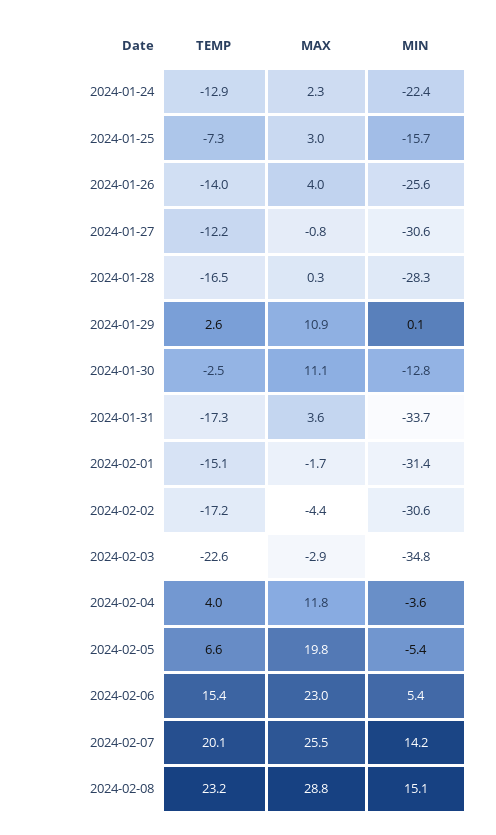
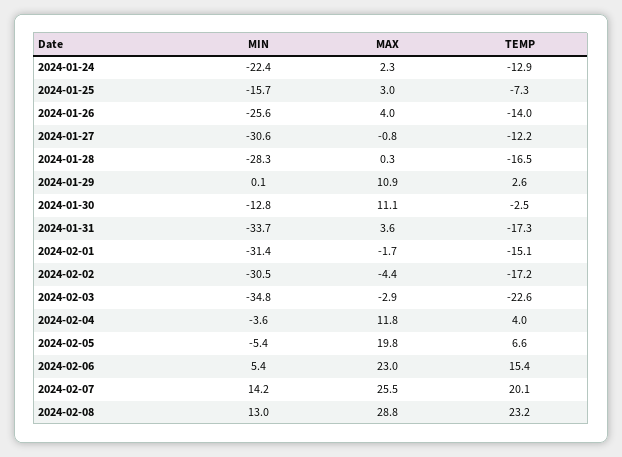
  {
    "TEMP": {
      "2024-01-24": -12.9,
      "2024-01-25": -7.3,
      "2024-01-26": -14,
      "2024-01-27": -12.2,
      "2024-01-28": -16.5,
      "2024-01-29": 2.6,
      "2024-01-30": -2.5,
      "2024-01-31": -17.3,
      "2024-02-01": -15.1,
      "2024-02-02": -17.2,
      "2024-02-03": -22.6,
      "2024-02-04": 4,
      "2024-02-05": 6.6,
      "2024-02-06": 15.4,
      "2024-02-07": 20.1,
      "2024-02-08": 23.2
    },
    "MAX": {
      "2024-01-24": 2.3,
      "2024-01-25": 3,
      "2024-01-26": 4,
      "2024-01-27": -0.8,
      "2024-01-28": 0.3,
      "2024-01-29": 10.9,
      "2024-01-30": 11.1,
      "2024-01-31": 3.6,
      "2024-02-01": -1.7,
      "2024-02-02": -4.4,
      "2024-02-03": -2.9,
      "2024-02-04": 11.8,
      "2024-02-05": 19.8,
      "2024-02-06": 23,
      "2024-02-07": 25.5,
      "2024-02-08": 28.8
    },
    "MIN": {
      "2024-01-24": -22.4,
      "2024-01-25": -15.7,
      "2024-01-26": -25.6,
      "2024-01-27": -30.6,
      "2024-01-28": -28.3,
      "2024-01-29": 0.1,
      "2024-01-30": -12.8,
      "2024-01-31": -33.7,
      "2024-02-01": -31.4,
-     "2024-02-02": -30.6,
+     "2024-02-02": -30.5,
      "2024-02-03": -34.8,
      "2024-02-04": -3.6,
      "2024-02-05": -5.4,
      "2024-02-06": 5.4,
      "2024-02-07": 14.2,
-     "2024-02-08": 15.1
+     "2024-02-08": 13
    }
  }

